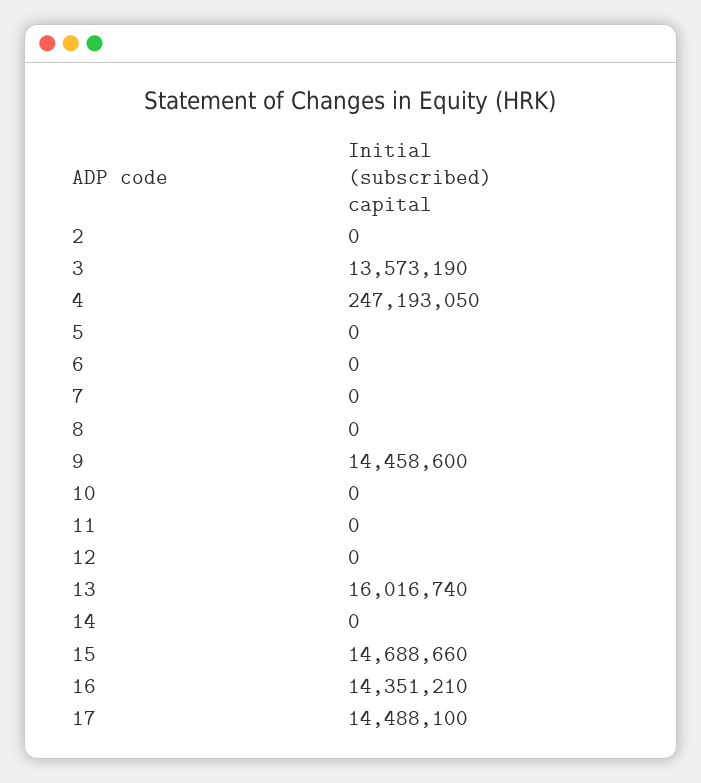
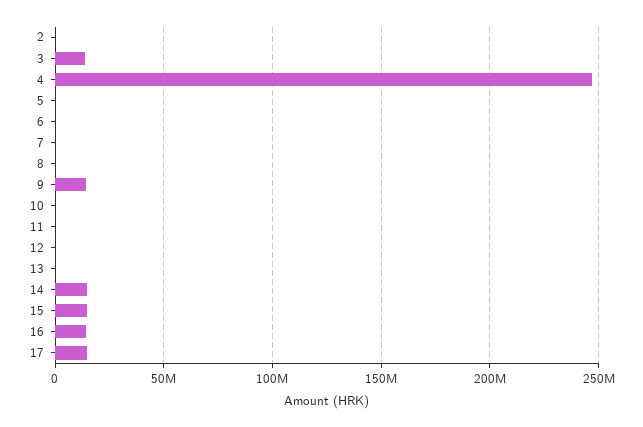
  {
    "2": 0,
    "3": 13573190,
    "4": 247193050,
    "5": 0,
    "6": 0,
    "7": 0,
    "8": 0,
    "9": 14458600,
    "10": 0,
    "11": 0,
    "12": 0,
-   "13": 16016740,
+   "13": 0,
-   "14": 0,
+   "14": 15000000,
    "15": 14688660,
    "16": 14351210,
    "17": 14488100
  }

